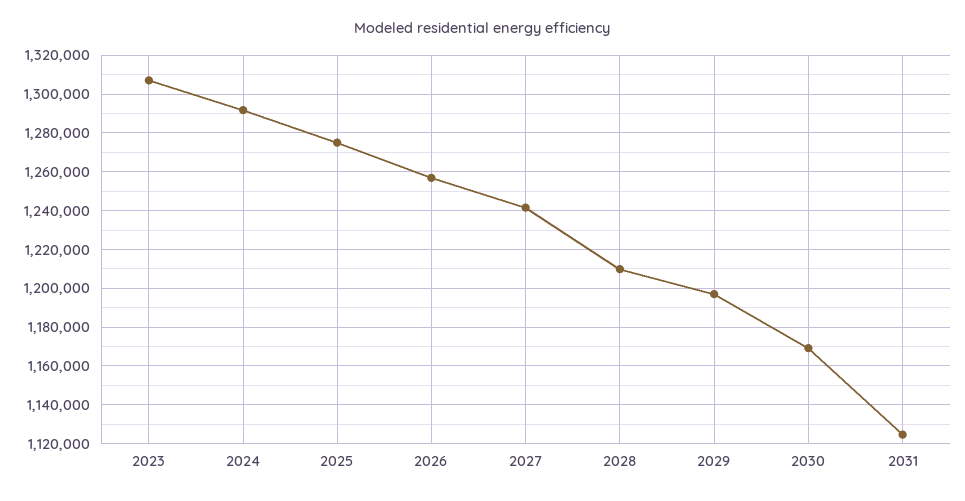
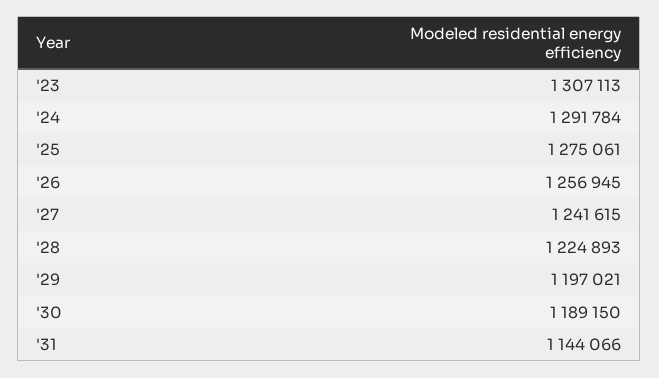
  {
    "2023": 1307113,
    "2024": 1291784,
    "2025": 1275061,
    "2026": 1256945,
    "2027": 1241615,
-   "2028": 1210000,
+   "2028": 1224893,
    "2029": 1197021,
-   "2030": 1170000,
+   "2030": 1189150,
-   "2031": 1125000
+   "2031": 1144066
  }

